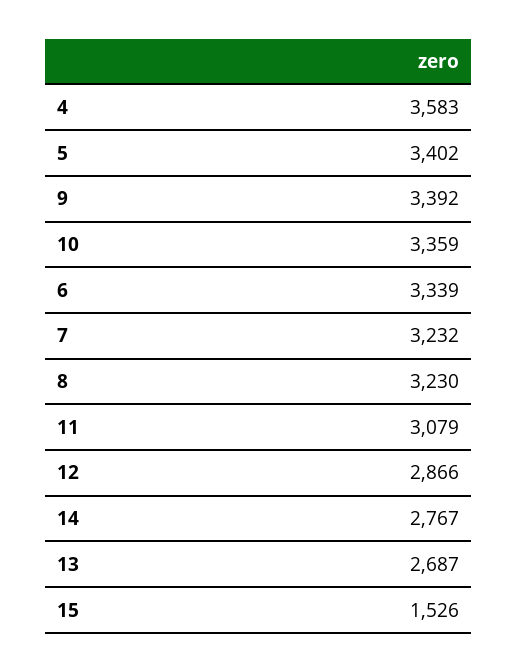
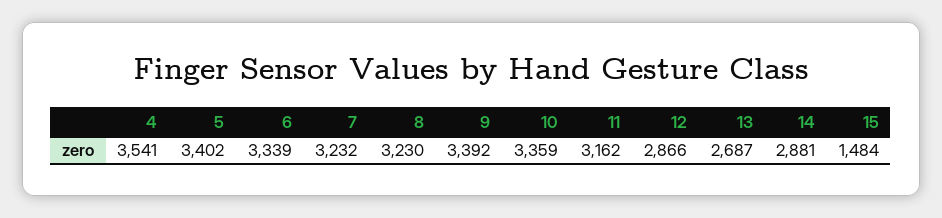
  {
-   "4": 3583,
+   "4": 3541,
    "5": 3402,
    "9": 3392,
    "10": 3359,
    "6": 3339,
    "7": 3232,
    "8": 3230,
-   "11": 3079,
+   "11": 3162,
    "12": 2866,
-   "14": 2767,
+   "14": 2881,
    "13": 2687,
-   "15": 1526
+   "15": 1484
  }

